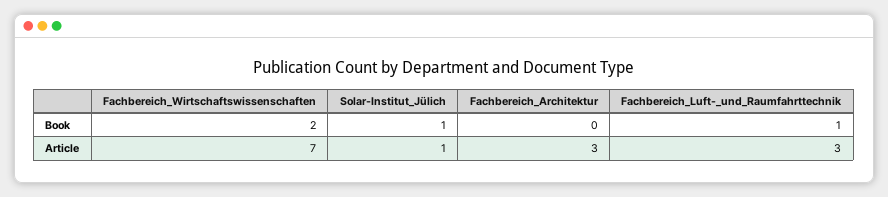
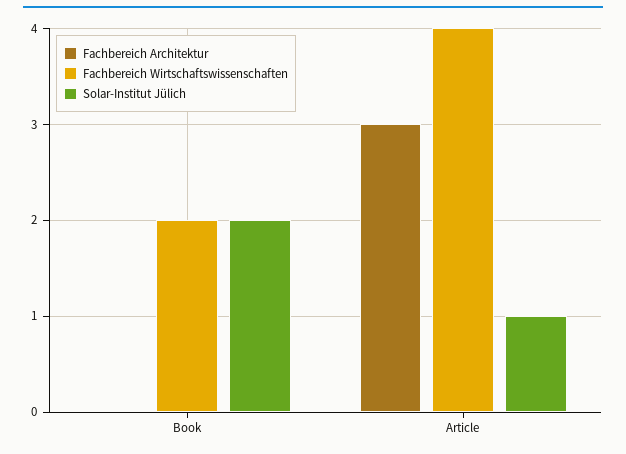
  {
    "Fachbereich_Wirtschaftswissenschaften": {
      "Book": 2,
-     "Article": 7
+     "Article": 4
    },
    "Solar-Institut_Jülich": {
-     "Book": 1,
+     "Book": 2,
      "Article": 1
    },
    "Fachbereich_Architektur": {
      "Book": 0,
      "Article": 3
-   },
+   }
-   "Fachbereich_Luft-_und_Raumfahrttechnik": {
-     "Book": 1,
-     "Article": 3
-   }
  }

